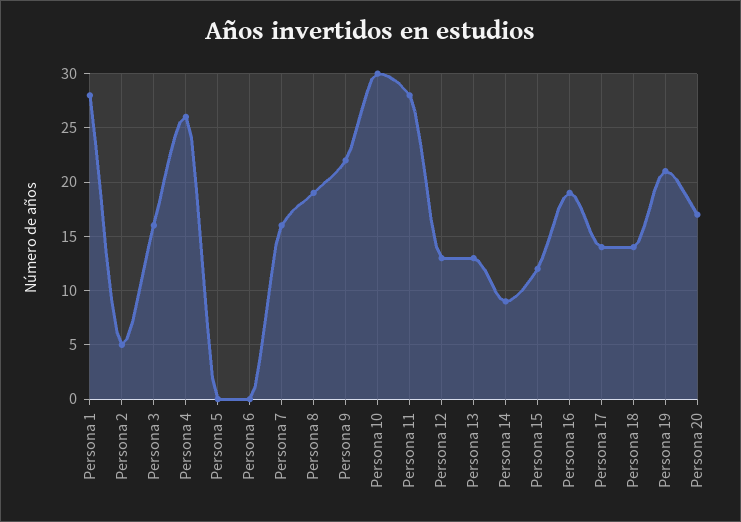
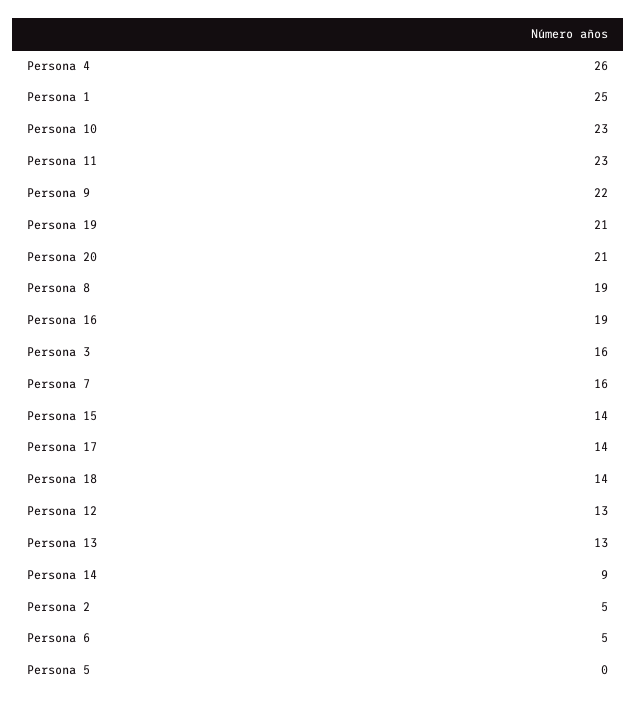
  {
-   "Persona 1": 28,
+   "Persona 1": 25,
    "Persona 2": 5,
    "Persona 3": 16,
    "Persona 4": 26,
    "Persona 5": 0,
-   "Persona 6": 0,
+   "Persona 6": 5,
    "Persona 7": 16,
    "Persona 8": 19,
    "Persona 9": 22,
-   "Persona 10": 30,
+   "Persona 10": 23,
-   "Persona 11": 28,
+   "Persona 11": 23,
    "Persona 12": 13,
    "Persona 13": 13,
    "Persona 14": 9,
-   "Persona 15": 12,
+   "Persona 15": 14,
    "Persona 16": 19,
    "Persona 17": 14,
    "Persona 18": 14,
    "Persona 19": 21,
-   "Persona 20": 17
+   "Persona 20": 21
  }

